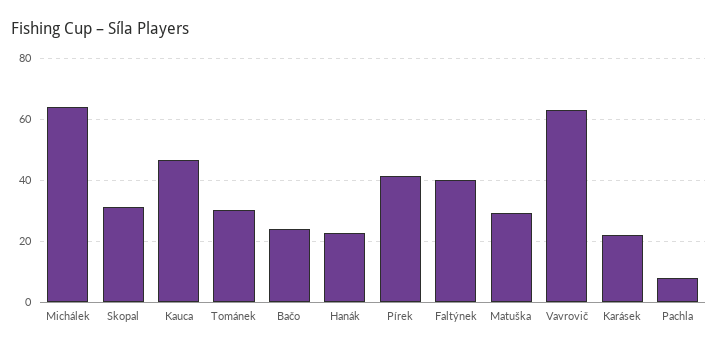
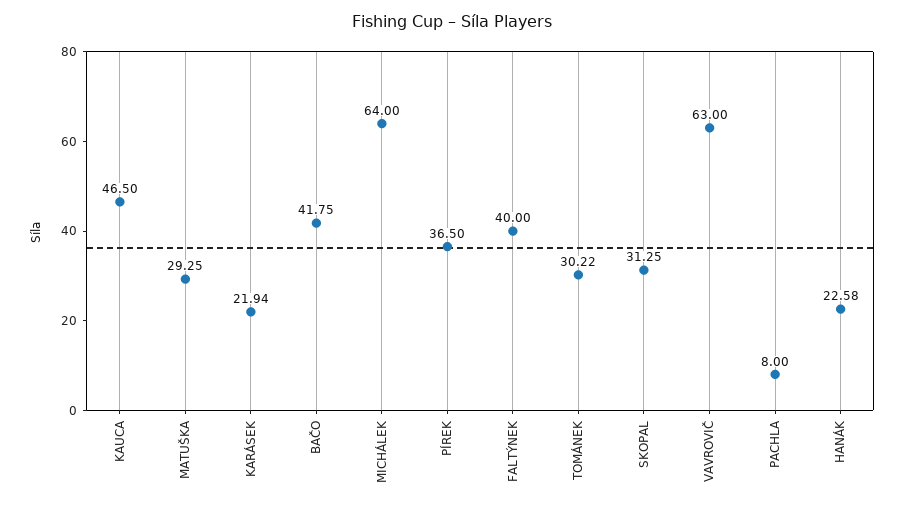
  {
    "Michálek": 64,
    "Skopal": 31.25,
    "Kauca": 46.5,
    "Tománek": 30.22,
-   "Bačo": 24,
+   "Bačo": 41.75,
    "Hanák": 22.58,
-   "Pírek": 42,
+   "Pírek": 36.5,
    "Faltýnek": 40,
    "Matuška": 29.25,
    "Vavrovič": 63,
    "Karásek": 21.94,
    "Pachla": 8
  }

